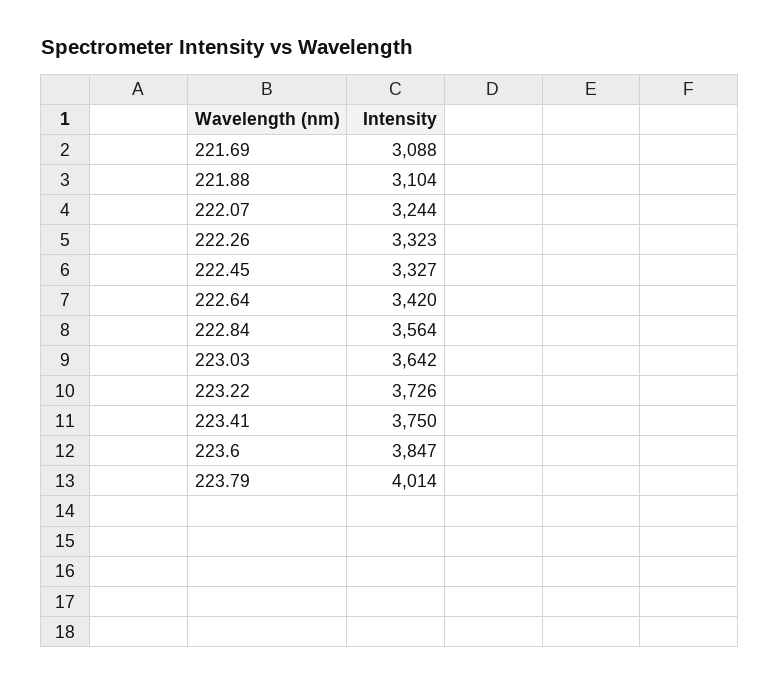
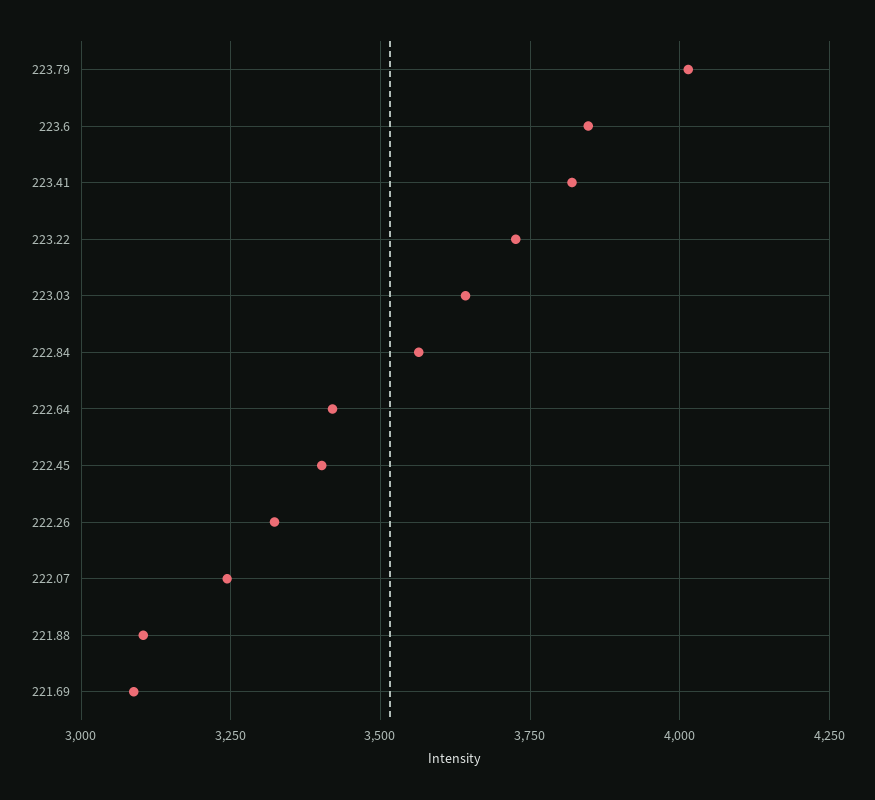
  {
    "221.69": 3088,
    "221.88": 3104,
    "222.07": 3244,
    "222.26": 3323,
-   "222.45": 3327,
+   "222.45": 3400,
    "222.64": 3420,
    "222.84": 3564,
    "223.03": 3642,
    "223.22": 3726,
-   "223.41": 3750,
+   "223.41": 3825,
    "223.6": 3847,
    "223.79": 4014
  }

